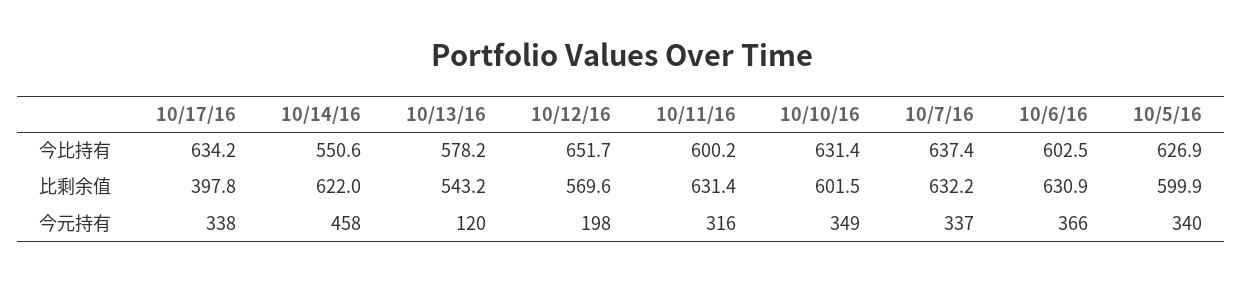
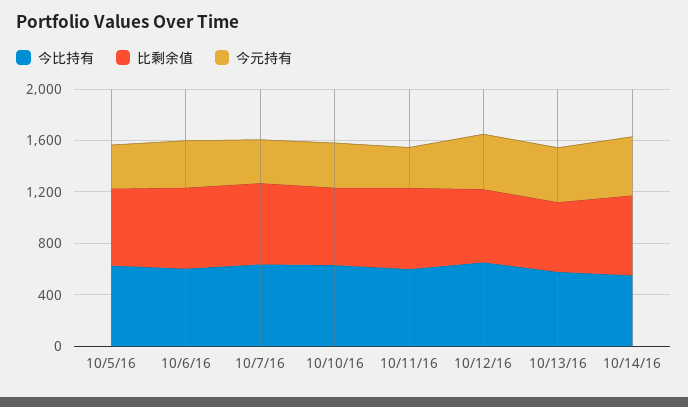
  {
    "今比持有": {
-     "10/17/16": 634.2,
      "10/14/16": 550.6,
      "10/13/16": 578.2,
      "10/12/16": 651.7,
      "10/11/16": 600.2,
      "10/10/16": 631.4,
      "10/7/16": 637.4,
      "10/6/16": 602.5,
      "10/5/16": 626.9
    },
    "比剩余值": {
-     "10/17/16": 397.8,
      "10/14/16": 622,
      "10/13/16": 543.2,
      "10/12/16": 569.6,
      "10/11/16": 631.4,
      "10/10/16": 601.5,
      "10/7/16": 632.2,
      "10/6/16": 630.9,
      "10/5/16": 599.9
    },
    "今元持有": {
-     "10/17/16": 338,
      "10/14/16": 458,
-     "10/13/16": 120,
+     "10/13/16": 400,
-     "10/12/16": 198,
+     "10/12/16": 400,
      "10/11/16": 316,
      "10/10/16": 349,
      "10/7/16": 337,
      "10/6/16": 366,
      "10/5/16": 340
    }
  }

